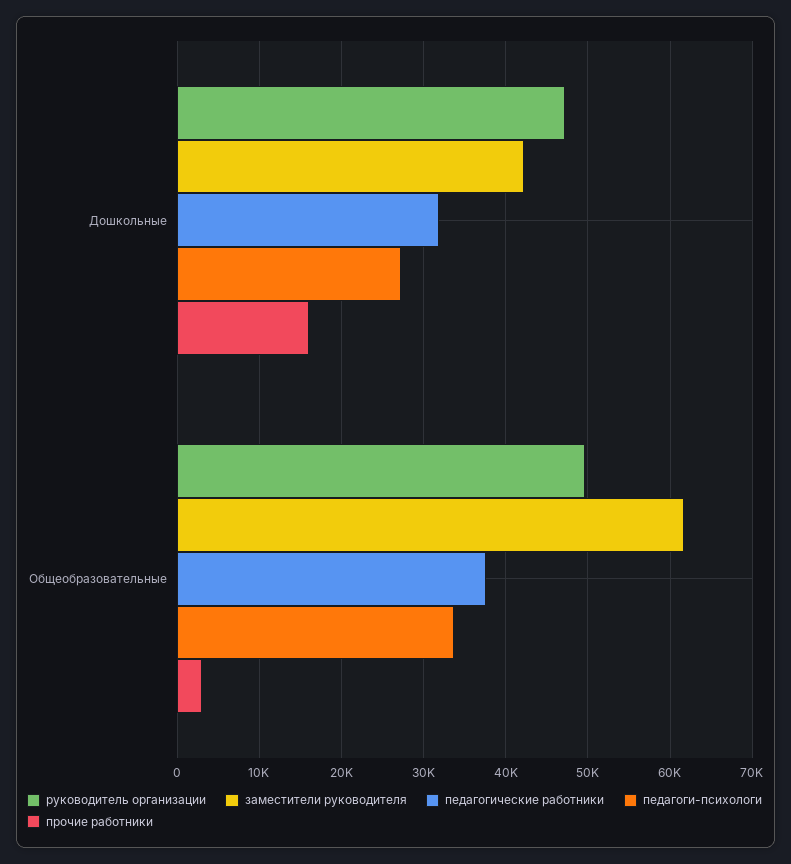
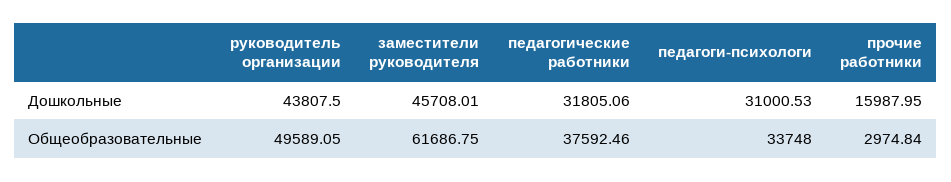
  {
    "руководитель организации": {
-     "Дошкольные": 47000,
+     "Дошкольные": 43807.5,
      "Общеобразовательные": 49589.05
    },
    "заместители руководителя": {
-     "Дошкольные": 42000,
+     "Дошкольные": 45708.01,
      "Общеобразовательные": 61686.75
    },
    "педагогические работники": {
      "Дошкольные": 31805.06,
      "Общеобразовательные": 37592.46
    },
    "педагоги-психологи": {
-     "Дошкольные": 27000,
+     "Дошкольные": 31000.53,
      "Общеобразовательные": 33748
    },
    "прочие работники": {
      "Дошкольные": 15987.95,
      "Общеобразовательные": 2974.84
    }
  }

